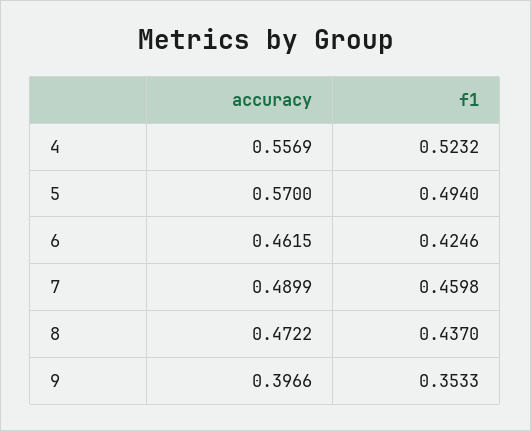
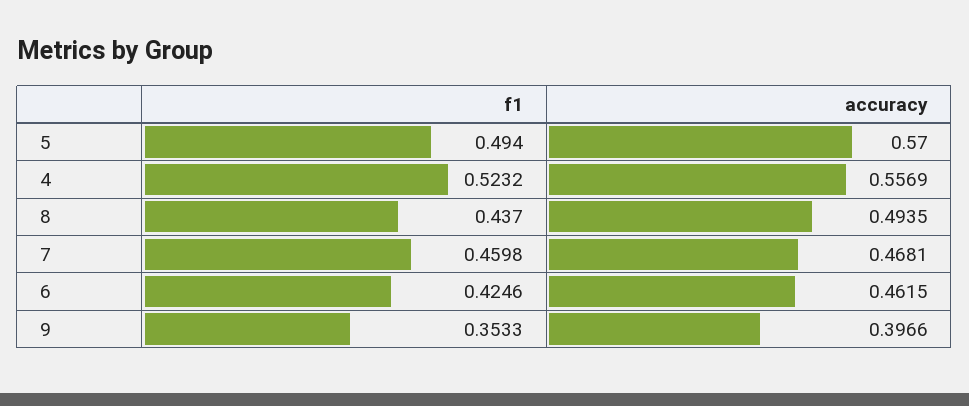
  {
    "accuracy": {
      "4": 0.5569,
      "5": 0.57,
      "6": 0.4615,
-     "7": 0.4899,
+     "7": 0.4681,
-     "8": 0.4722,
+     "8": 0.4935,
      "9": 0.3966
    },
    "f1": {
      "4": 0.5232,
      "5": 0.494,
      "6": 0.4246,
      "7": 0.4598,
      "8": 0.437,
      "9": 0.3533
    }
  }

